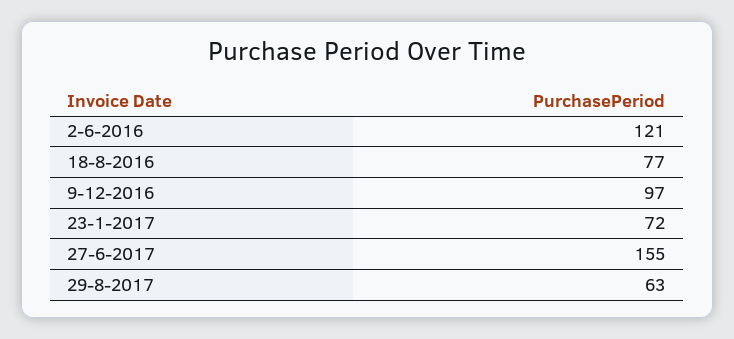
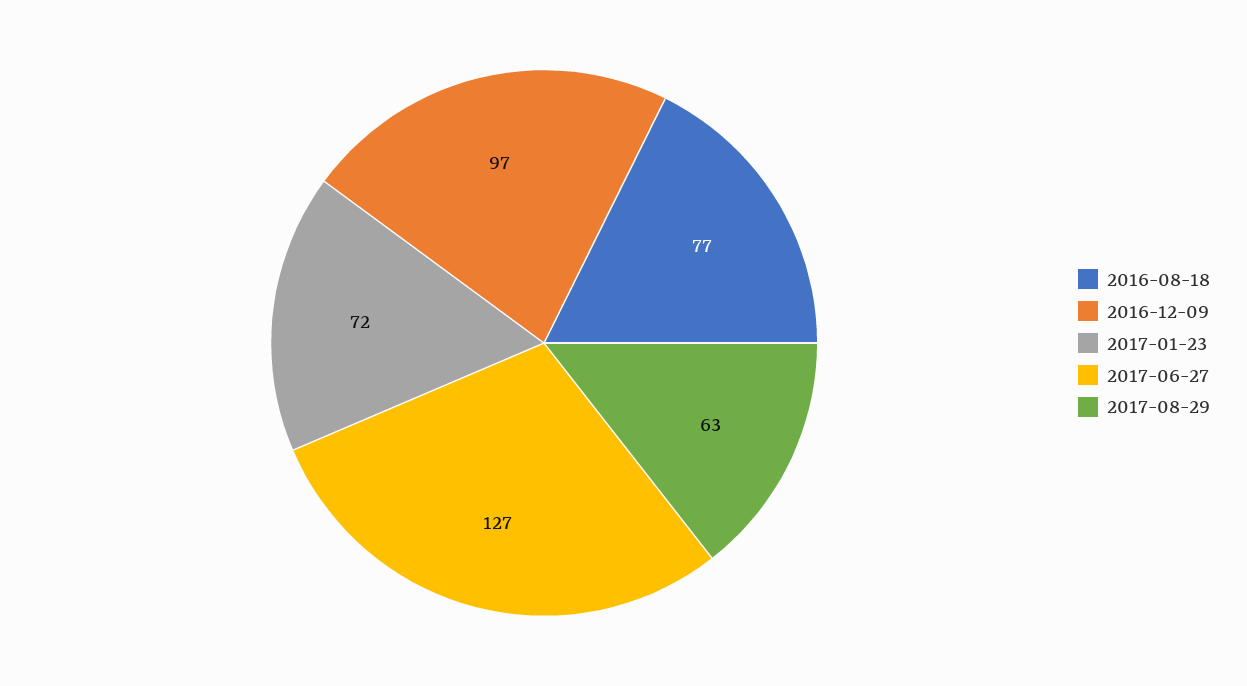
  {
-   "2-6-2016": 121,
    "18-8-2016": 77,
    "9-12-2016": 97,
    "23-1-2017": 72,
-   "27-6-2017": 155,
+   "27-6-2017": 127,
    "29-8-2017": 63
  }

